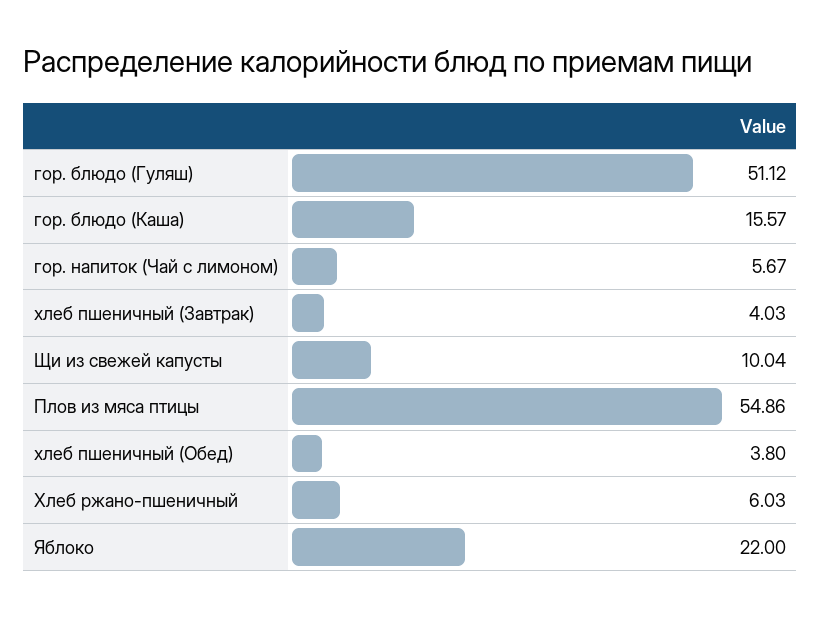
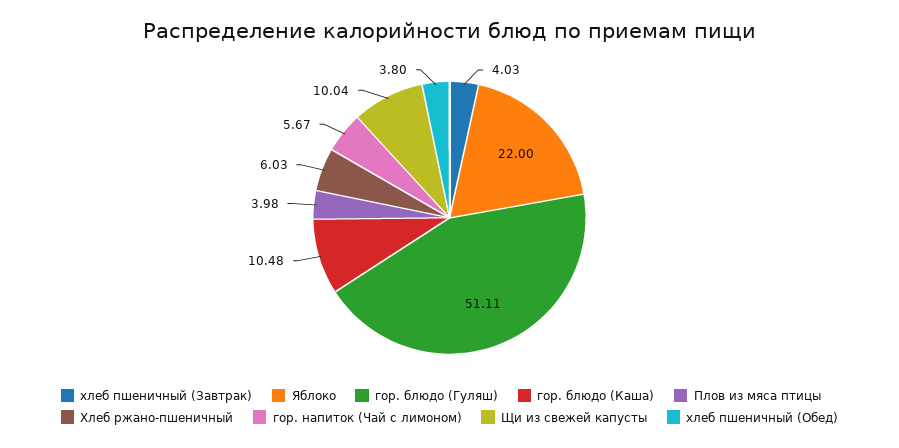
  {
-   "гор. блюдо (Гуляш)": 51.12,
+   "гор. блюдо (Гуляш)": 51.11,
-   "гор. блюдо (Каша)": 15.57,
+   "гор. блюдо (Каша)": 10.48,
    "гор. напиток (Чай с лимоном)": 5.67,
    "хлеб пшеничный (Завтрак)": 4.03,
    "Щи из свежей капусты": 10.04,
-   "Плов из мяса птицы": 54.86,
+   "Плов из мяса птицы": 3.98,
    "хлеб пшеничный (Обед)": 3.8,
    "Хлеб ржано-пшеничный": 6.03,
    "Яблоко": 22
  }

